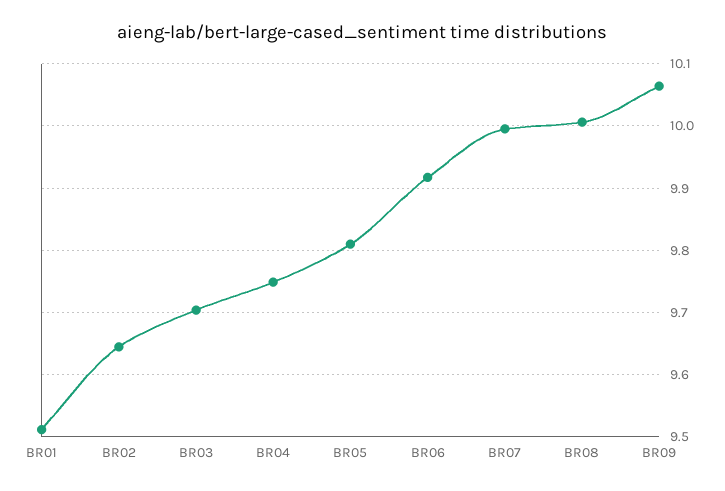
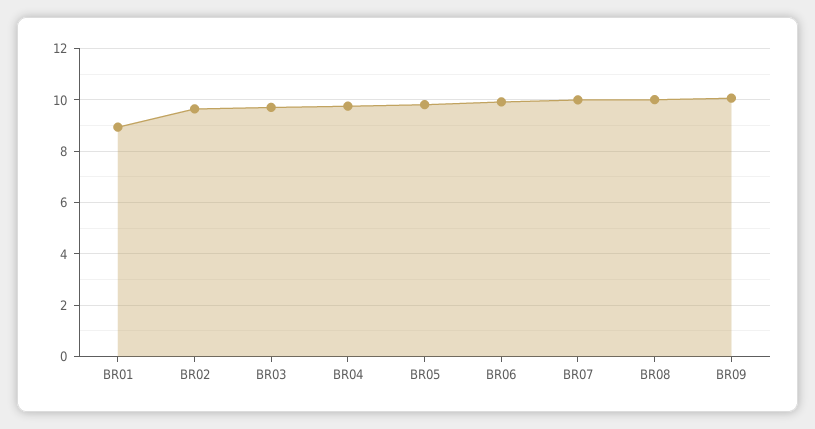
  {
-   "BR01": 9.51,
+   "BR01": 9,
    "BR02": 9.65,
    "BR03": 9.7,
    "BR04": 9.75,
    "BR05": 9.81,
    "BR06": 9.92,
    "BR07": 10,
    "BR08": 10.01,
    "BR09": 10.06
  }

